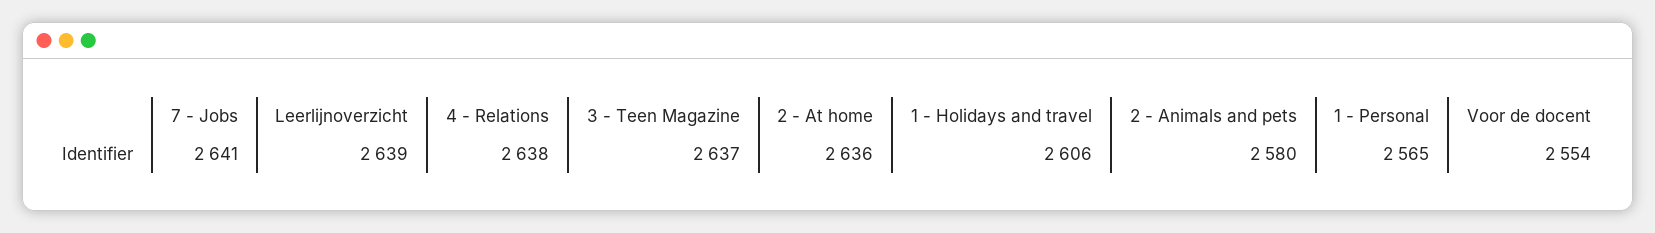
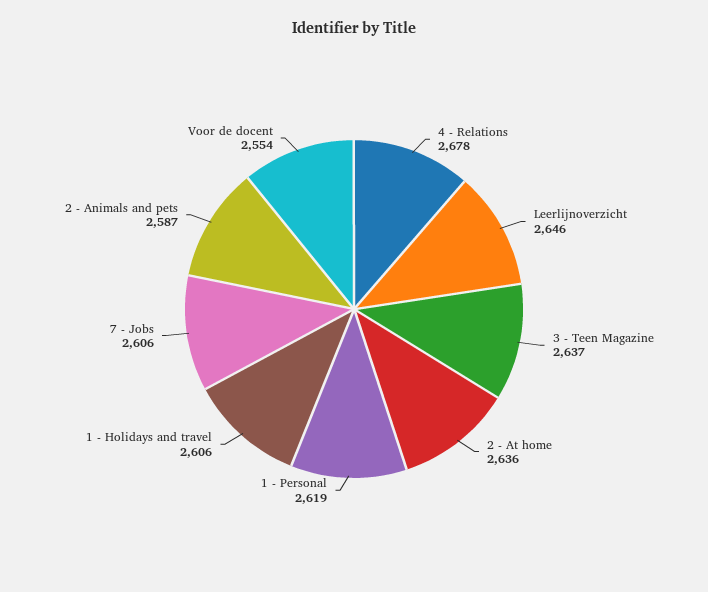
  {
-   "7 - Jobs": 2641,
+   "7 - Jobs": 2606,
-   "Leerlijnoverzicht": 2639,
+   "Leerlijnoverzicht": 2646,
-   "4 - Relations": 2638,
+   "4 - Relations": 2678,
    "3 - Teen Magazine": 2637,
    "2 - At home": 2636,
    "1 - Holidays and travel": 2606,
-   "2 - Animals and pets": 2580,
+   "2 - Animals and pets": 2587,
-   "1 - Personal": 2565,
+   "1 - Personal": 2619,
    "Voor de docent": 2554
  }

